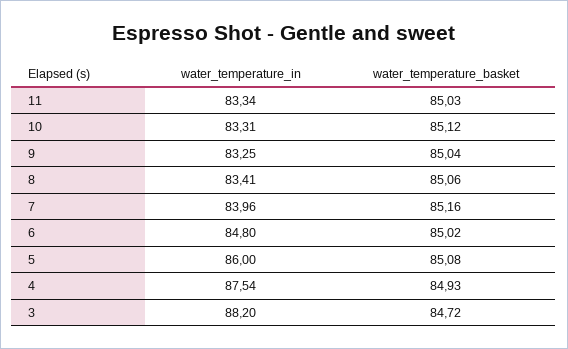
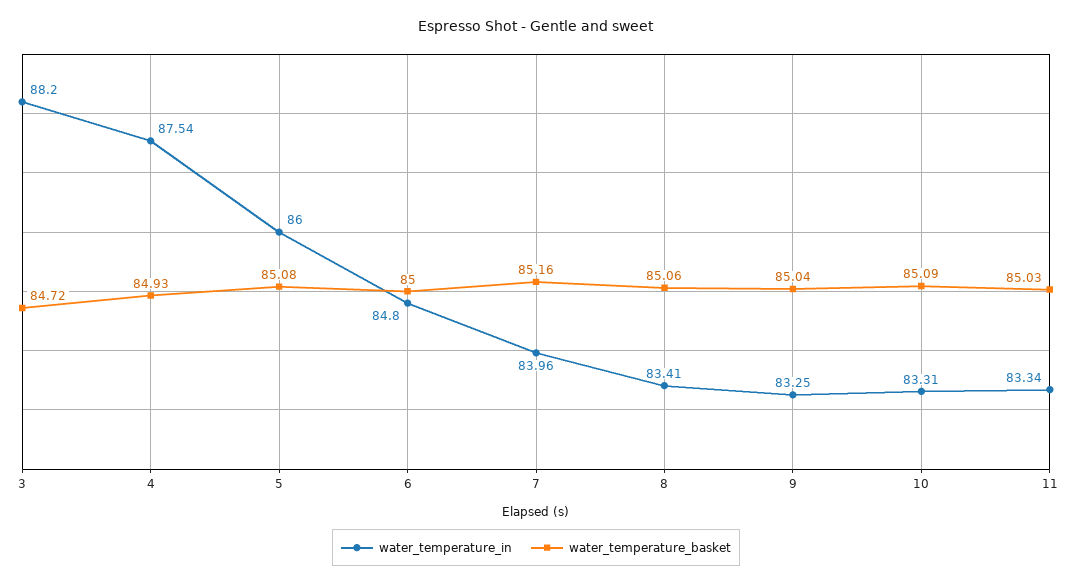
  {
    "water_temperature_in": {
      "11": 83.34,
      "10": 83.31,
      "9": 83.25,
      "8": 83.41,
      "7": 83.96,
      "6": 84.8,
      "5": 86,
      "4": 87.54,
      "3": 88.2
    },
    "water_temperature_basket": {
      "11": 85.03,
-     "10": 85.12,
+     "10": 85.09,
      "9": 85.04,
      "8": 85.06,
      "7": 85.16,
-     "6": 85.02,
+     "6": 85,
      "5": 85.08,
      "4": 84.93,
      "3": 84.72
    }
  }

